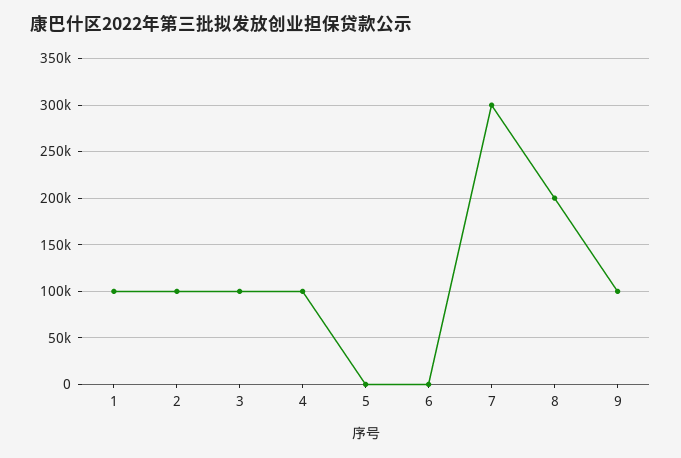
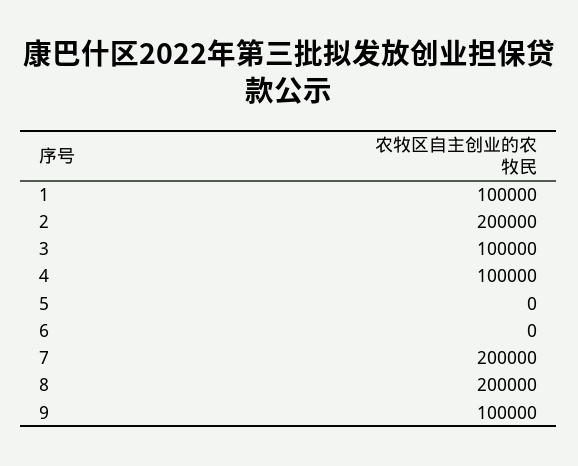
  {
    "1": 100000,
-   "2": 100000,
+   "2": 200000,
    "3": 100000,
    "4": 100000,
    "5": 0,
    "6": 0,
-   "7": 300000,
+   "7": 200000,
    "8": 200000,
    "9": 100000
  }

